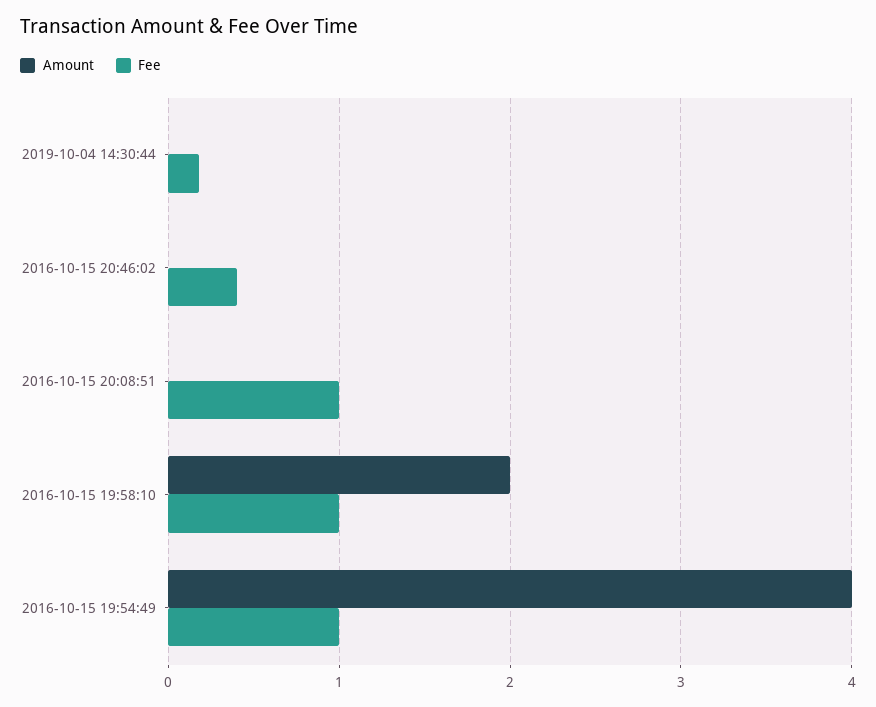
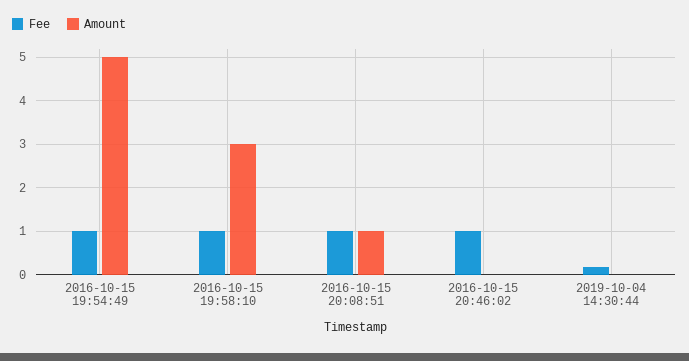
  {
    "Amount": {
      "2019-10-04 14:30:44": 0,
      "2016-10-15 20:46:02": 0,
-     "2016-10-15 20:08:51": 0,
+     "2016-10-15 20:08:51": 1,
-     "2016-10-15 19:58:10": 2,
+     "2016-10-15 19:58:10": 3,
-     "2016-10-15 19:54:49": 4
+     "2016-10-15 19:54:49": 5
    },
    "Fee": {
      "2019-10-04 14:30:44": 0.2,
-     "2016-10-15 20:46:02": 0.4,
+     "2016-10-15 20:46:02": 1,
      "2016-10-15 20:08:51": 1,
      "2016-10-15 19:58:10": 1,
      "2016-10-15 19:54:49": 1
    }
  }

